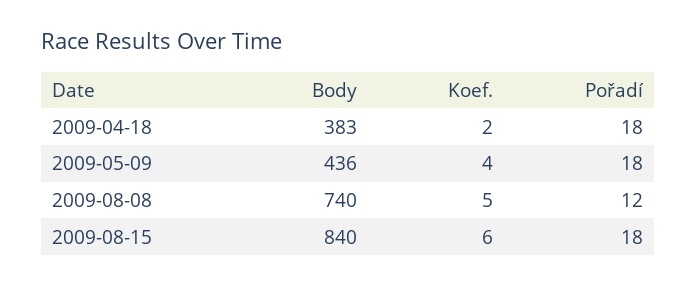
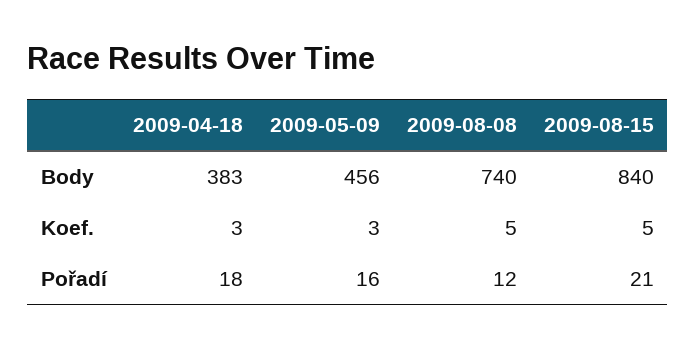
  {
    "Body": {
      "2009-04-18": 383,
-     "2009-05-09": 436,
+     "2009-05-09": 456,
      "2009-08-08": 740,
      "2009-08-15": 840
    },
    "Koef.": {
-     "2009-04-18": 2,
+     "2009-04-18": 3,
-     "2009-05-09": 4,
+     "2009-05-09": 3,
      "2009-08-08": 5,
-     "2009-08-15": 6
+     "2009-08-15": 5
    },
    "Pořadí": {
      "2009-04-18": 18,
-     "2009-05-09": 18,
+     "2009-05-09": 16,
      "2009-08-08": 12,
-     "2009-08-15": 18
+     "2009-08-15": 21
    }
  }

